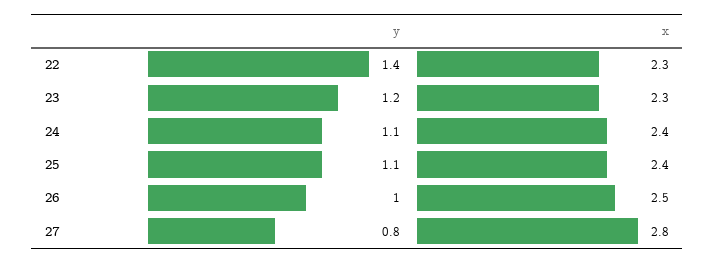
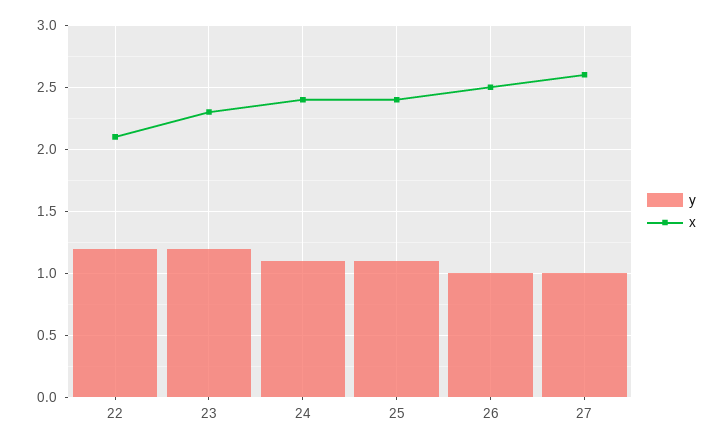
  {
    "y": {
-     "22": 1.4,
+     "22": 1.2,
      "23": 1.2,
      "24": 1.1,
      "25": 1.1,
      "26": 1,
-     "27": 0.8
+     "27": 1
    },
    "x": {
-     "22": 2.3,
+     "22": 2.1,
      "23": 2.3,
      "24": 2.4,
      "25": 2.4,
      "26": 2.5,
-     "27": 2.8
+     "27": 2.6
    }
  }

